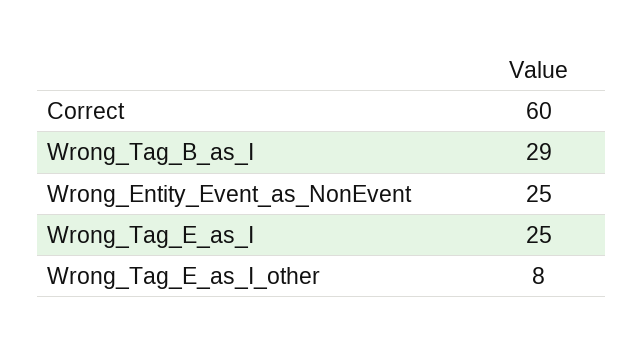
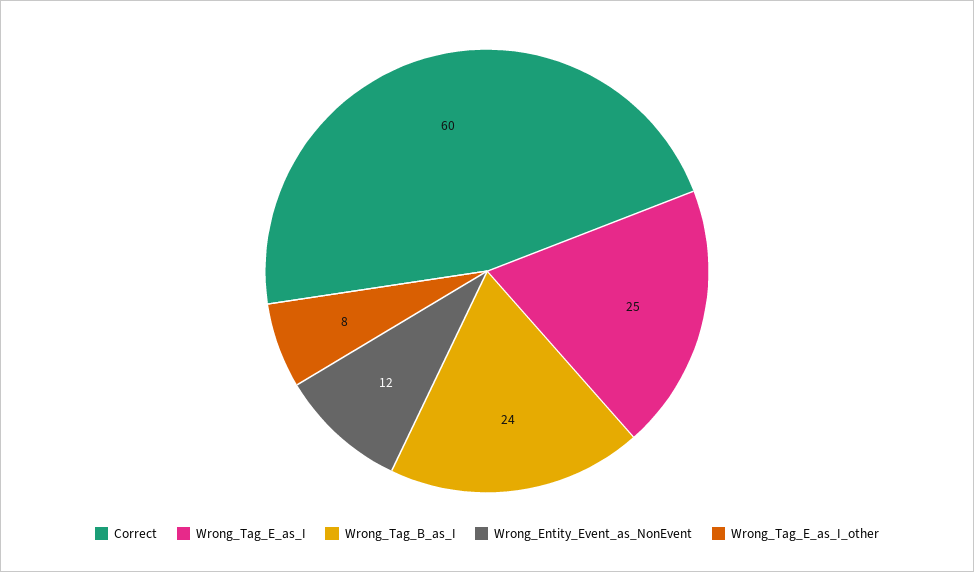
  {
    "Correct": 60,
-   "Wrong_Tag_B_as_I": 29,
+   "Wrong_Tag_B_as_I": 24,
-   "Wrong_Entity_Event_as_NonEvent": 25,
+   "Wrong_Entity_Event_as_NonEvent": 12,
    "Wrong_Tag_E_as_I": 25,
    "Wrong_Tag_E_as_I_other": 8
  }

